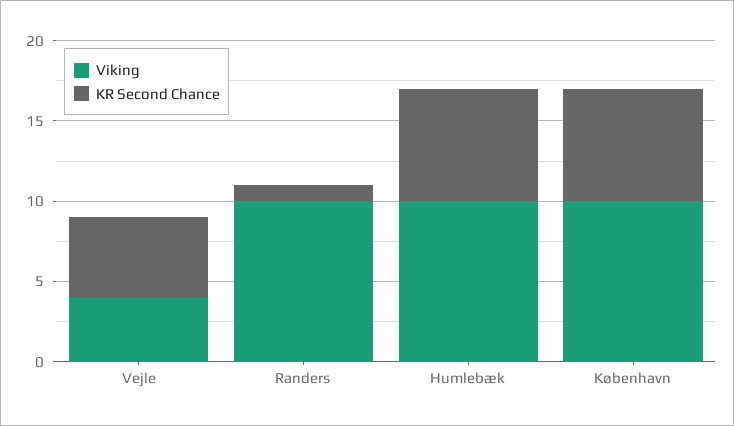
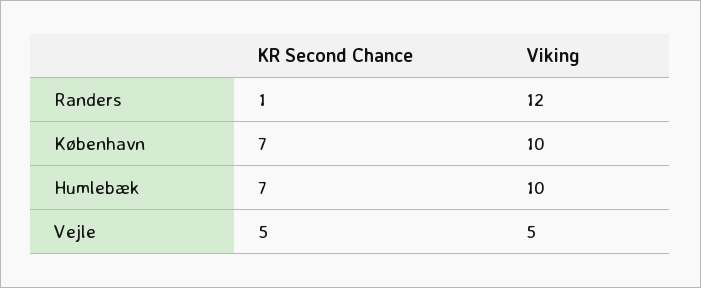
  {
    "Viking": {
-     "Vejle": 4,
+     "Vejle": 5,
-     "Randers": 10,
+     "Randers": 12,
      "Humlebæk": 10,
      "København": 10
    },
    "KR Second Chance": {
      "Vejle": 5,
      "Randers": 1,
      "Humlebæk": 7,
      "København": 7
    }
  }

